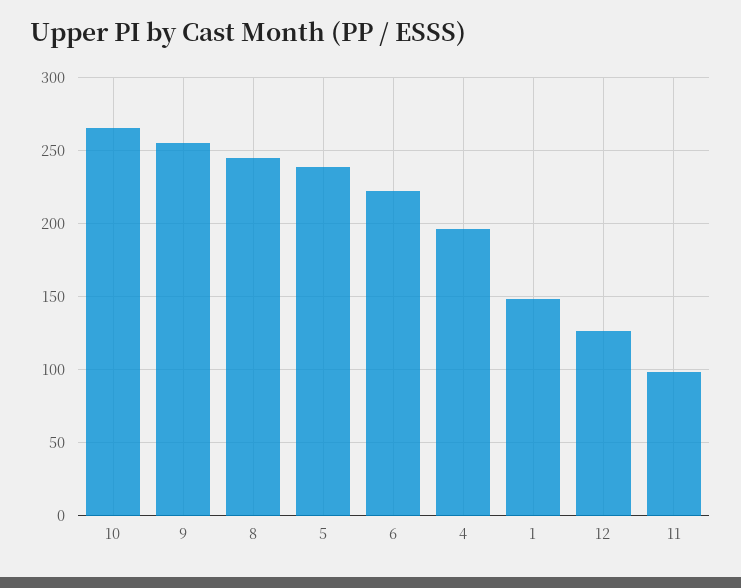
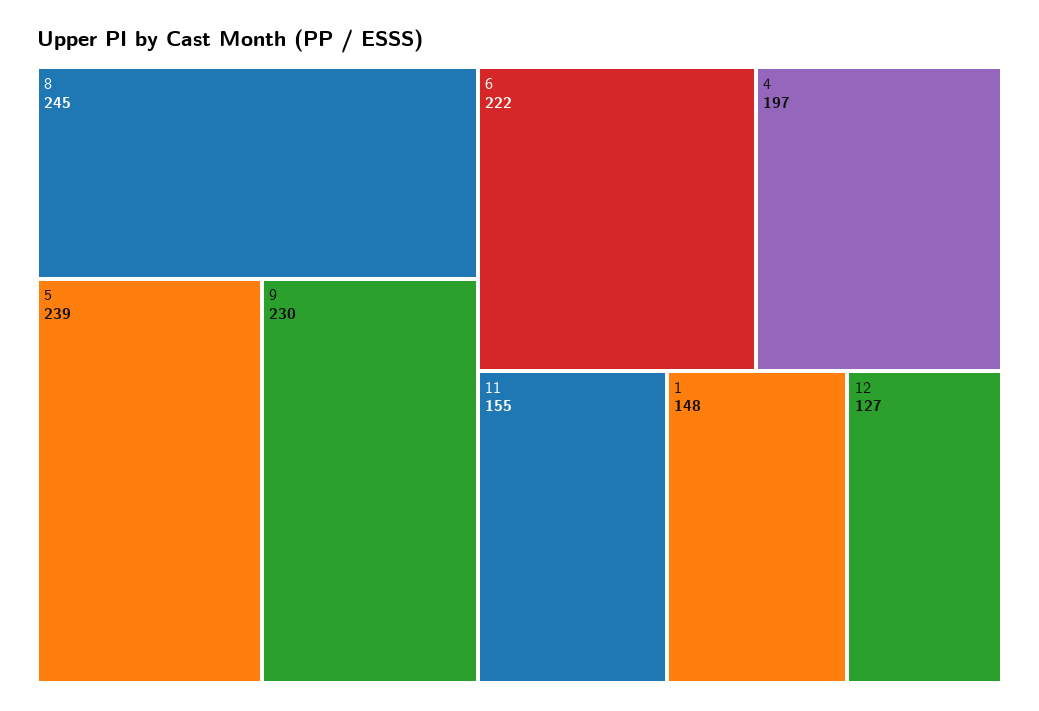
  {
-   "10": 265,
-   "9": 255,
+   "9": 230,
    "8": 245,
    "5": 239,
    "6": 222,
    "4": 197,
    "1": 148,
    "12": 127,
-   "11": 100
+   "11": 155
  }

